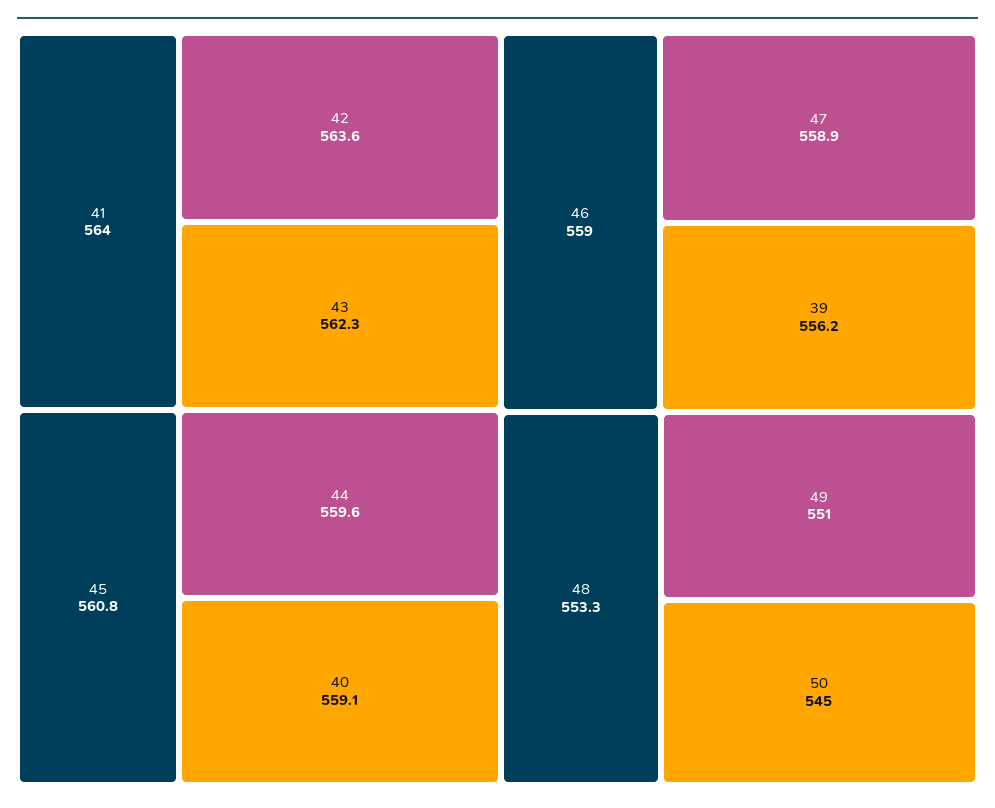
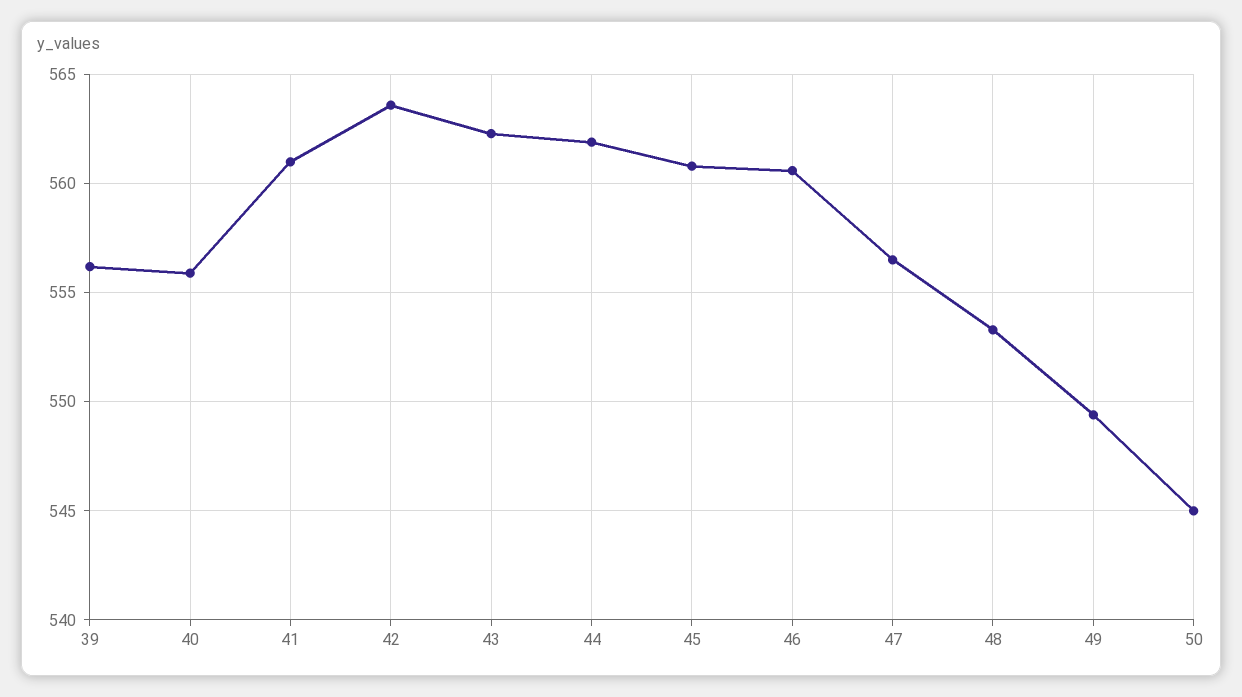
  {
-   "41": 564,
+   "41": 561,
    "42": 563.6,
    "43": 562.3,
    "45": 560.8,
-   "44": 559.6,
+   "44": 562,
-   "40": 559.1,
+   "40": 556,
-   "46": 559,
+   "46": 560.5,
-   "47": 558.9,
+   "47": 556.5,
    "39": 556.2,
    "48": 553.3,
-   "49": 551,
+   "49": 549.5,
    "50": 545
  }

